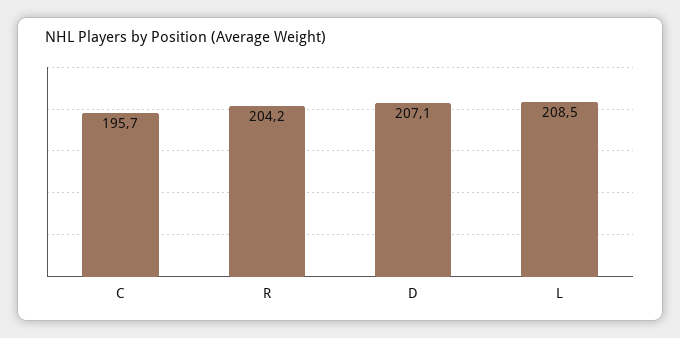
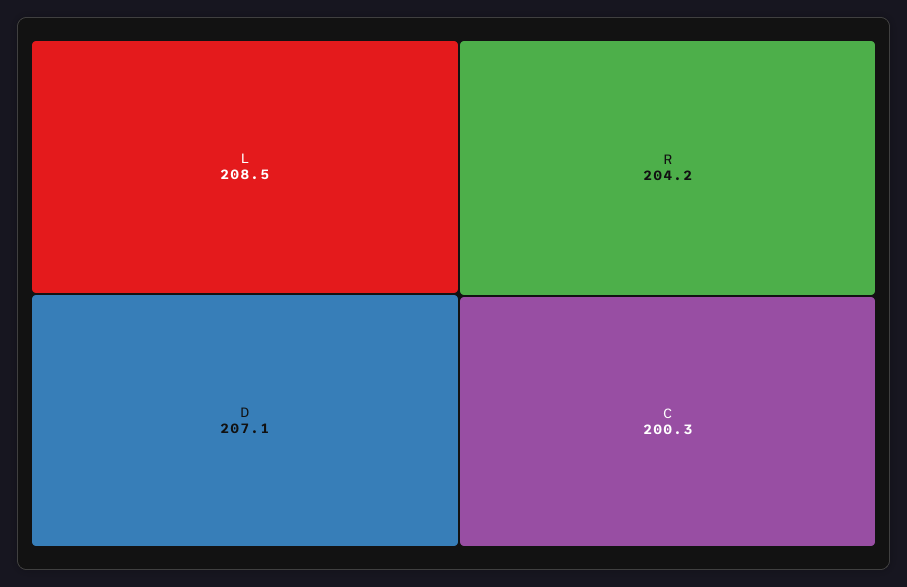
  {
-   "C": 195.7,
+   "C": 200.3,
    "R": 204.2,
    "D": 207.1,
    "L": 208.5
  }

